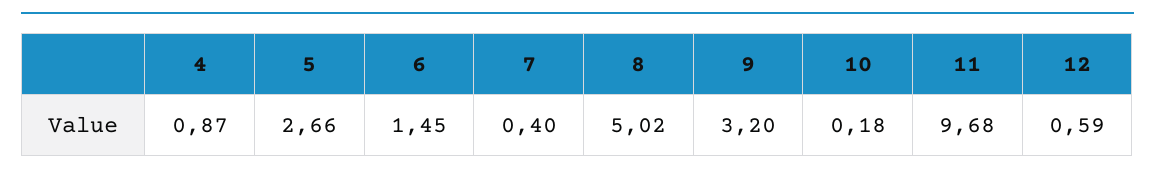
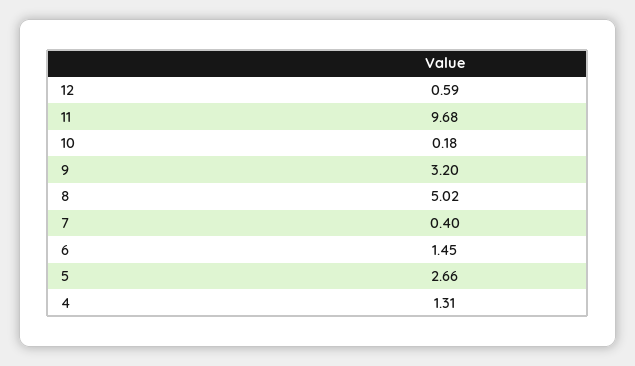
  {
-   "4": 0.87,
+   "4": 1.31,
    "5": 2.66,
    "6": 1.45,
    "7": 0.4,
    "8": 5.02,
    "9": 3.2,
    "10": 0.18,
    "11": 9.68,
    "12": 0.59
  }

